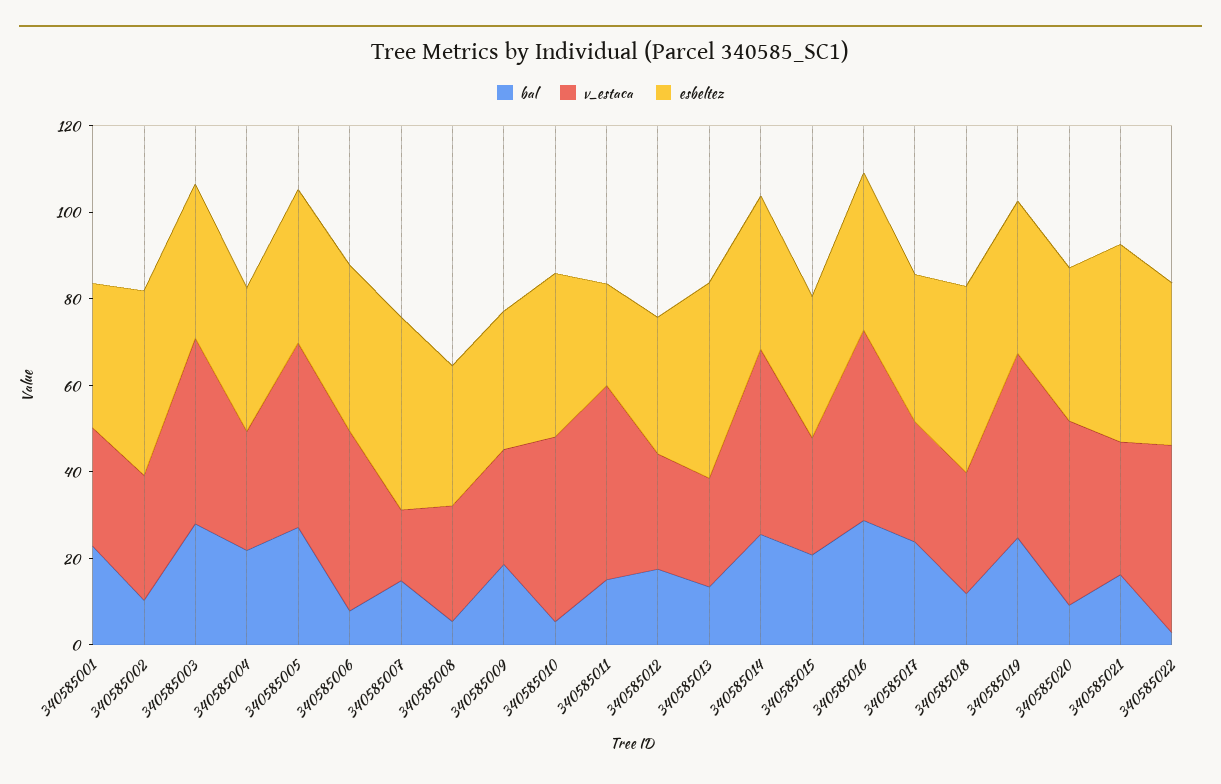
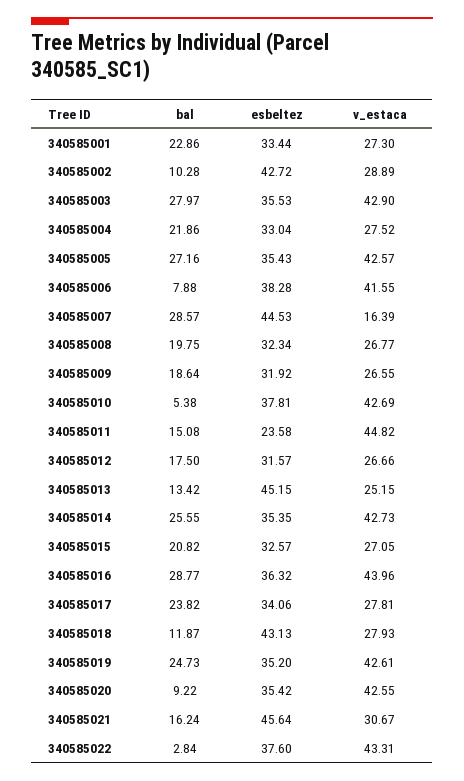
  {
    "bal": {
      "340585001": 22.86,
      "340585002": 10.28,
      "340585003": 27.97,
      "340585004": 21.86,
      "340585005": 27.16,
      "340585006": 7.88,
-     "340585007": 15,
+     "340585007": 28.57,
-     "340585008": 5,
+     "340585008": 19.75,
      "340585009": 18.64,
      "340585010": 5.38,
      "340585011": 15.08,
      "340585012": 17.5,
      "340585013": 13.42,
      "340585014": 25.55,
      "340585015": 20.82,
      "340585016": 28.77,
      "340585017": 23.82,
      "340585018": 11.87,
      "340585019": 24.73,
      "340585020": 9.22,
      "340585021": 16.24,
      "340585022": 2.84
    },
    "v_estaca": {
      "340585001": 27.3,
      "340585002": 28.89,
      "340585003": 42.9,
      "340585004": 27.52,
      "340585005": 42.57,
      "340585006": 41.55,
      "340585007": 16.39,
      "340585008": 26.77,
      "340585009": 26.55,
      "340585010": 42.69,
      "340585011": 44.82,
      "340585012": 26.66,
      "340585013": 25.15,
      "340585014": 42.73,
      "340585015": 27.05,
      "340585016": 43.96,
      "340585017": 27.81,
      "340585018": 27.93,
      "340585019": 42.61,
      "340585020": 42.55,
      "340585021": 30.67,
      "340585022": 43.31
    },
    "esbeltez": {
      "340585001": 33.44,
      "340585002": 42.72,
      "340585003": 35.53,
      "340585004": 33.04,
      "340585005": 35.43,
      "340585006": 38.28,
      "340585007": 44.53,
      "340585008": 32.34,
      "340585009": 31.92,
      "340585010": 37.81,
      "340585011": 23.58,
      "340585012": 31.57,
      "340585013": 45.15,
      "340585014": 35.35,
      "340585015": 32.57,
      "340585016": 36.32,
      "340585017": 34.06,
      "340585018": 43.13,
      "340585019": 35.2,
      "340585020": 35.42,
      "340585021": 45.64,
      "340585022": 37.6
    }
  }

